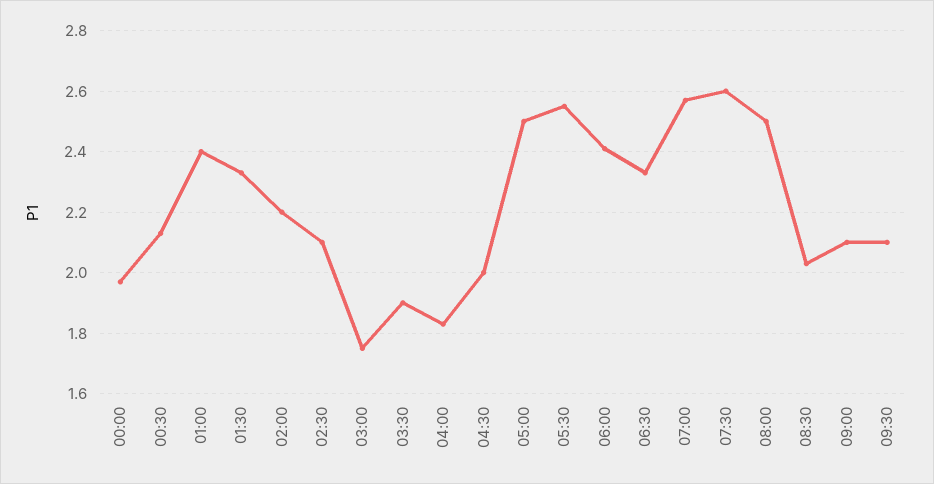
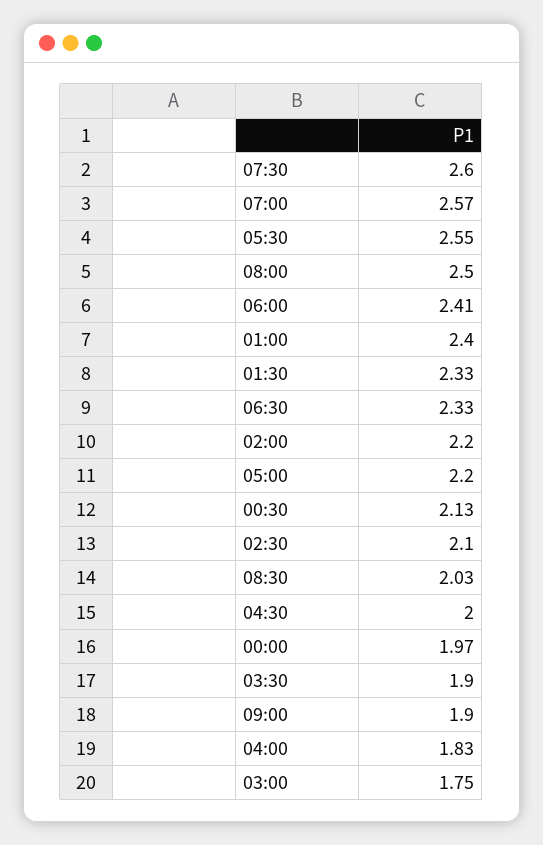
  {
    "00:00": 1.97,
    "00:30": 2.13,
    "01:00": 2.4,
    "01:30": 2.33,
    "02:00": 2.2,
    "02:30": 2.1,
    "03:00": 1.75,
    "03:30": 1.9,
    "04:00": 1.83,
    "04:30": 2,
-   "05:00": 2.5,
+   "05:00": 2.2,
    "05:30": 2.55,
    "06:00": 2.41,
    "06:30": 2.33,
    "07:00": 2.57,
    "07:30": 2.6,
    "08:00": 2.5,
    "08:30": 2.03,
-   "09:00": 2.1,
+   "09:00": 1.9
-   "09:30": 2.1
  }

